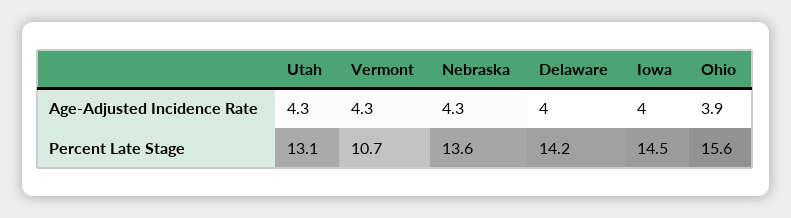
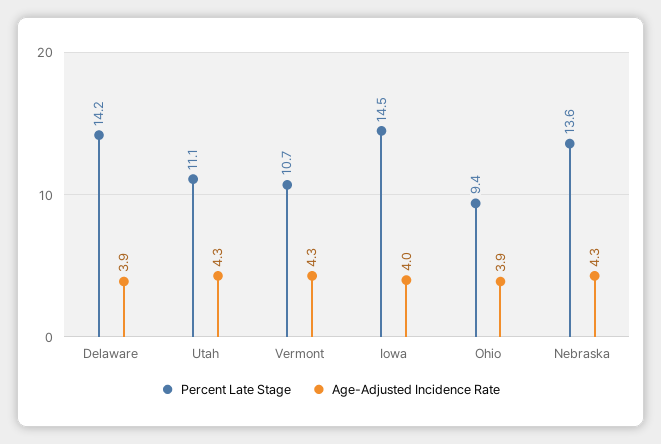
  {
    "Age-Adjusted Incidence Rate": {
      "Utah": 4.3,
      "Vermont": 4.3,
      "Nebraska": 4.3,
-     "Delaware": 4,
+     "Delaware": 3.9,
      "Iowa": 4,
      "Ohio": 3.9
    },
    "Percent Late Stage": {
-     "Utah": 13.1,
+     "Utah": 11.1,
      "Vermont": 10.7,
      "Nebraska": 13.6,
      "Delaware": 14.2,
      "Iowa": 14.5,
-     "Ohio": 15.6
+     "Ohio": 9.4
    }
  }

